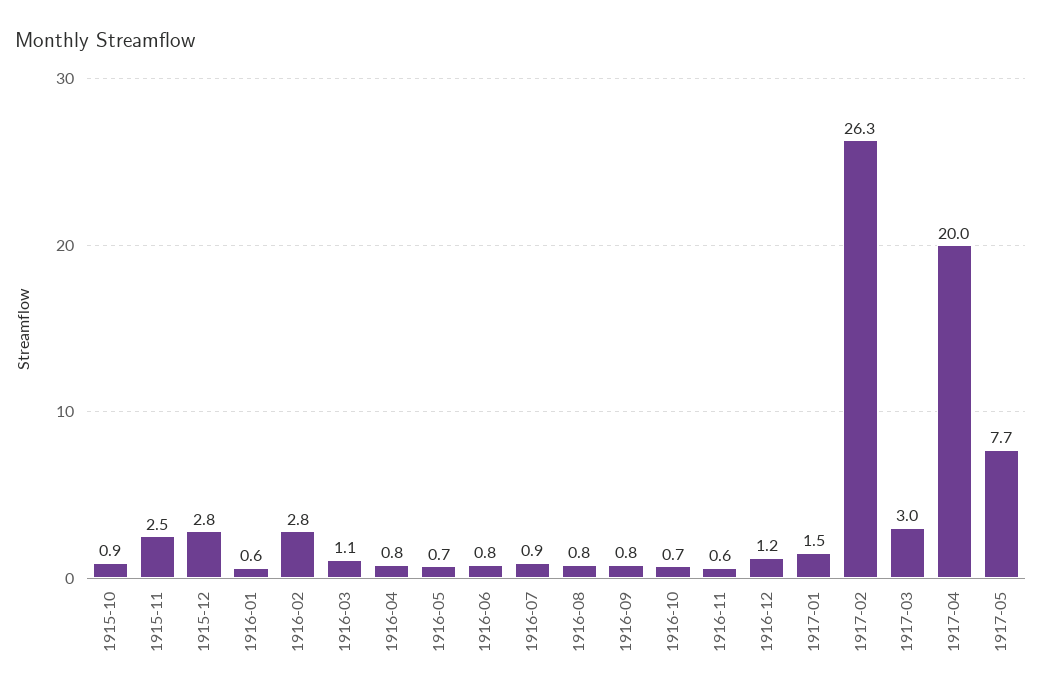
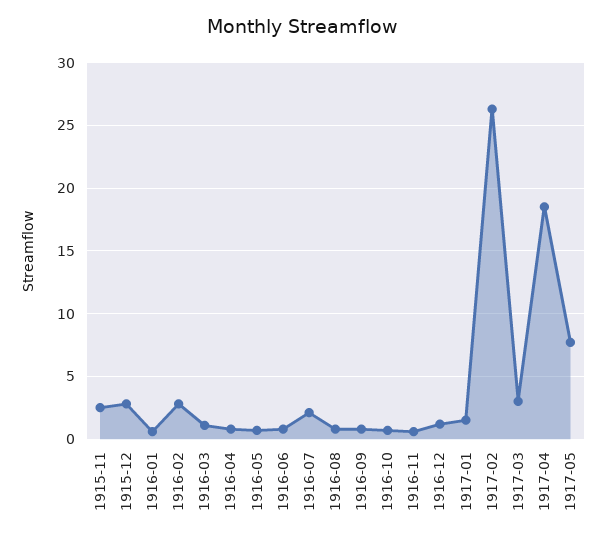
  {
-   "1915-10": 0.9,
    "1915-11": 2.5,
    "1915-12": 2.8,
    "1916-01": 0.6,
    "1916-02": 2.8,
    "1916-03": 1.1,
    "1916-04": 0.8,
    "1916-05": 0.7,
    "1916-06": 0.8,
-   "1916-07": 0.9,
+   "1916-07": 2,
    "1916-08": 0.8,
    "1916-09": 0.8,
    "1916-10": 0.7,
    "1916-11": 0.6,
    "1916-12": 1.2,
    "1917-01": 1.5,
    "1917-02": 26.3,
    "1917-03": 3,
-   "1917-04": 20,
+   "1917-04": 18.5,
    "1917-05": 7.7
  }

